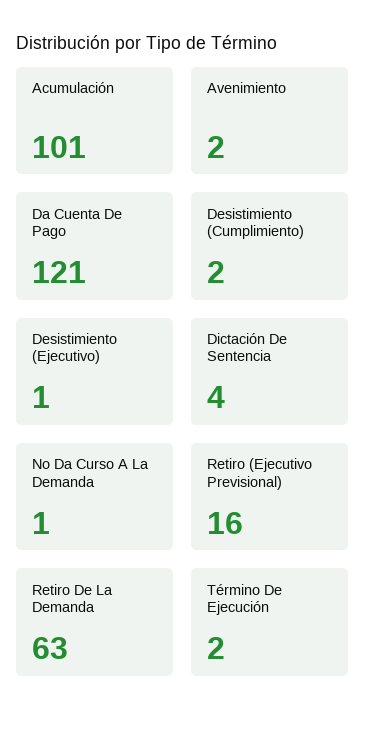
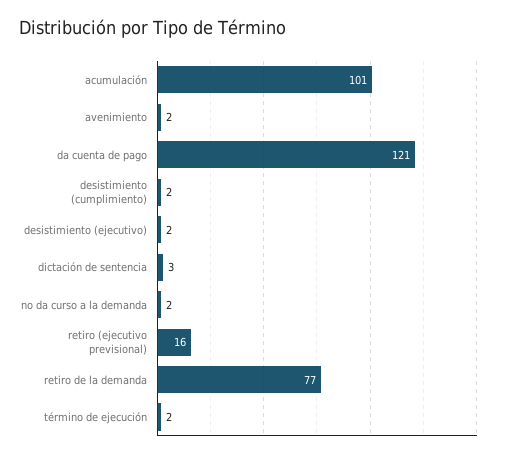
  {
    "Acumulación": 101,
    "Avenimiento": 2,
    "Da Cuenta De Pago": 121,
    "Desistimiento (Cumplimiento)": 2,
-   "Desistimiento (Ejecutivo)": 1,
+   "Desistimiento (Ejecutivo)": 2,
-   "Dictación De Sentencia": 4,
+   "Dictación De Sentencia": 3,
-   "No Da Curso A La Demanda": 1,
+   "No Da Curso A La Demanda": 2,
    "Retiro (Ejecutivo Previsional)": 16,
-   "Retiro De La Demanda": 63,
+   "Retiro De La Demanda": 77,
    "Término De Ejecución": 2
  }

